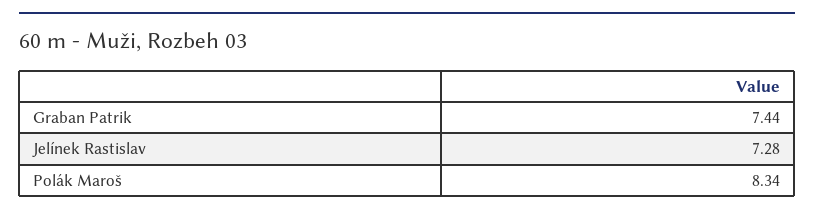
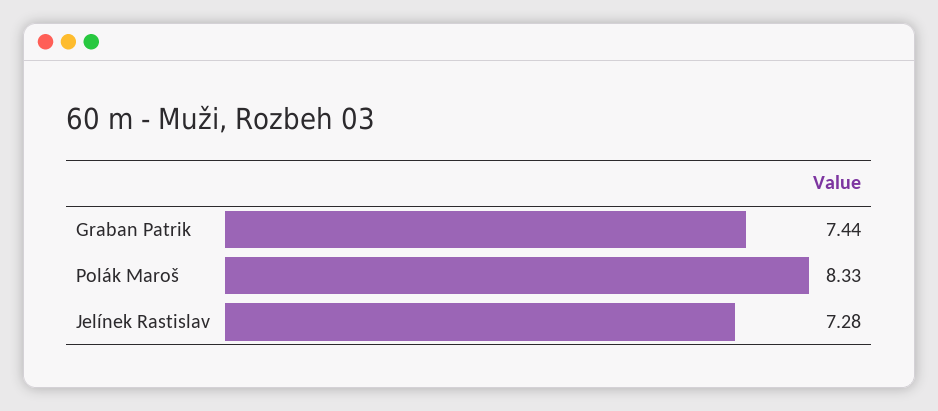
  {
    "Graban Patrik": 7.44,
    "Jelínek Rastislav": 7.28,
-   "Polák Maroš": 8.34
+   "Polák Maroš": 8.33
  }

